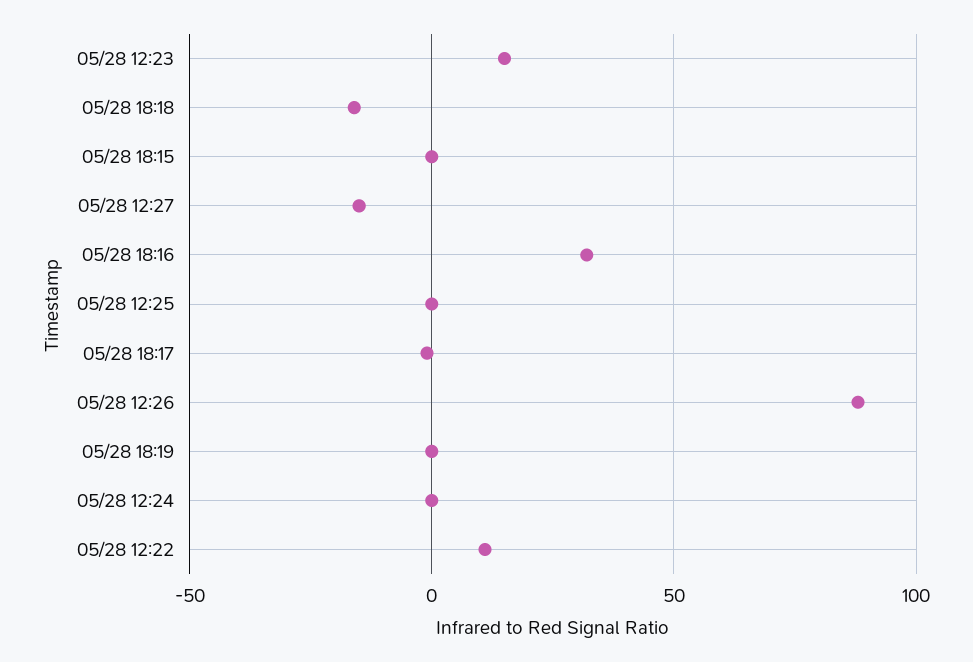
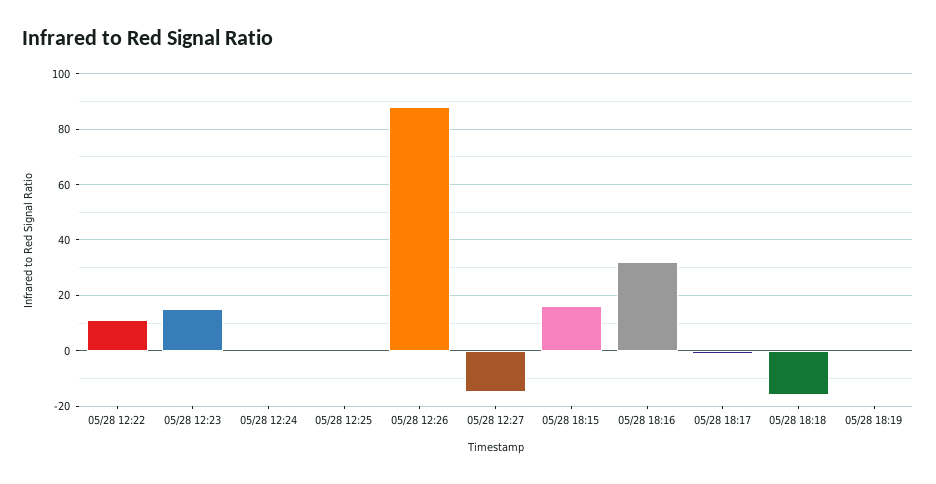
  {
    "05/28 12:23": 15,
    "05/28 18:18": -15,
-   "05/28 18:15": 0,
+   "05/28 18:15": 15,
    "05/28 12:27": -15,
    "05/28 18:16": 30,
    "05/28 12:25": 0,
    "05/28 18:17": 0,
    "05/28 12:26": 90,
    "05/28 18:19": 0,
    "05/28 12:24": 0,
    "05/28 12:22": 10
  }

